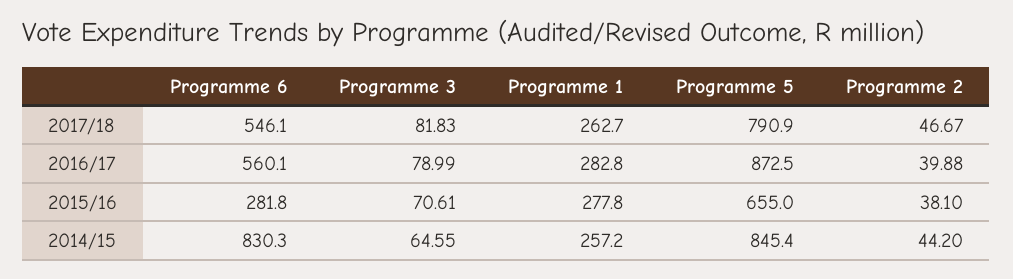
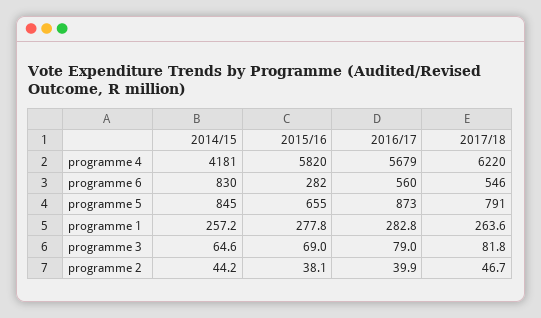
  {
    "Programme 6": {
      "2017/18": 546.1,
      "2016/17": 560.1,
      "2015/16": 281.8,
      "2014/15": 830.3
    },
    "Programme 3": {
      "2017/18": 81.83,
      "2016/17": 78.99,
-     "2015/16": 70.61,
+     "2015/16": 69,
      "2014/15": 64.55
    },
    "Programme 1": {
-     "2017/18": 262.7,
+     "2017/18": 263.6,
      "2016/17": 282.8,
      "2015/16": 277.8,
      "2014/15": 257.2
    },
    "Programme 5": {
      "2017/18": 790.9,
      "2016/17": 872.5,
      "2015/16": 655,
      "2014/15": 845.4
    },
    "Programme 2": {
      "2017/18": 46.67,
      "2016/17": 39.88,
      "2015/16": 38.1,
      "2014/15": 44.2
-   }
+   },
+   "programme 4": {
+     "2014/15": 4181,
+     "2015/16": 5820,
+     "2016/17": 5679,
+     "2017/18": 6220
+   }
  }

